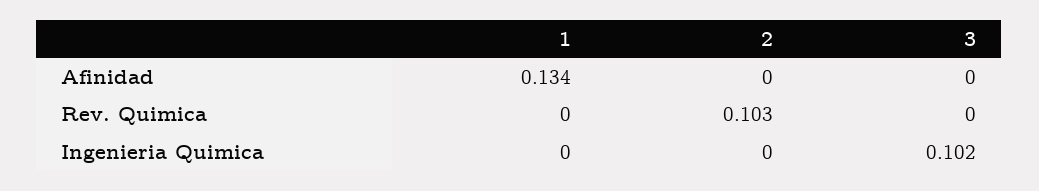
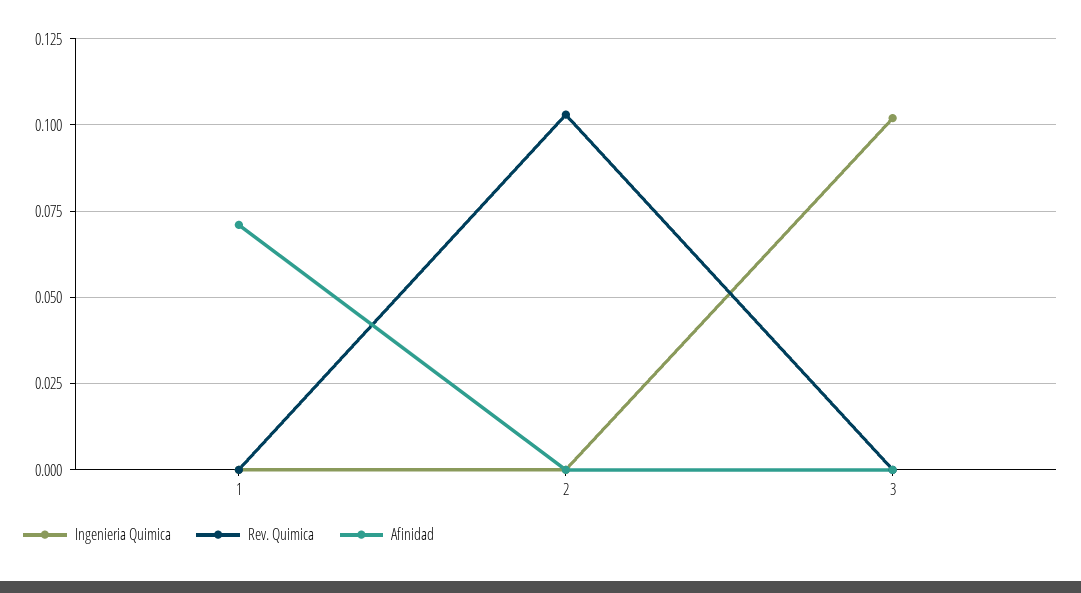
  {
    "Afinidad": {
-     "1": 0.134,
+     "1": 0.07,
      "2": 0,
      "3": 0
    },
    "Rev. Quimica": {
      "1": 0,
      "2": 0.103,
      "3": 0
    },
    "Ingenieria Quimica": {
      "1": 0,
      "2": 0,
      "3": 0.102
    }
  }

